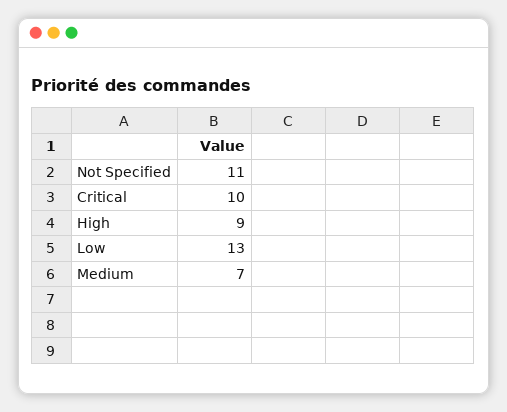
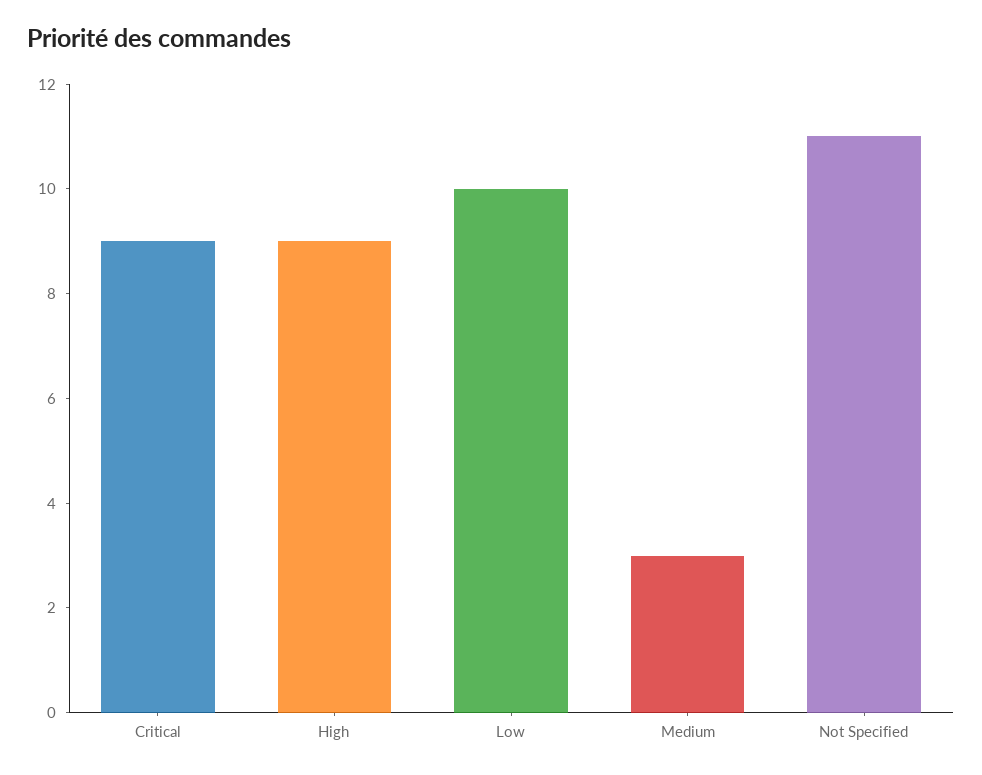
  {
    "Not Specified": 11,
-   "Critical": 10,
+   "Critical": 9,
    "High": 9,
-   "Low": 13,
+   "Low": 10,
-   "Medium": 7
+   "Medium": 3
  }

